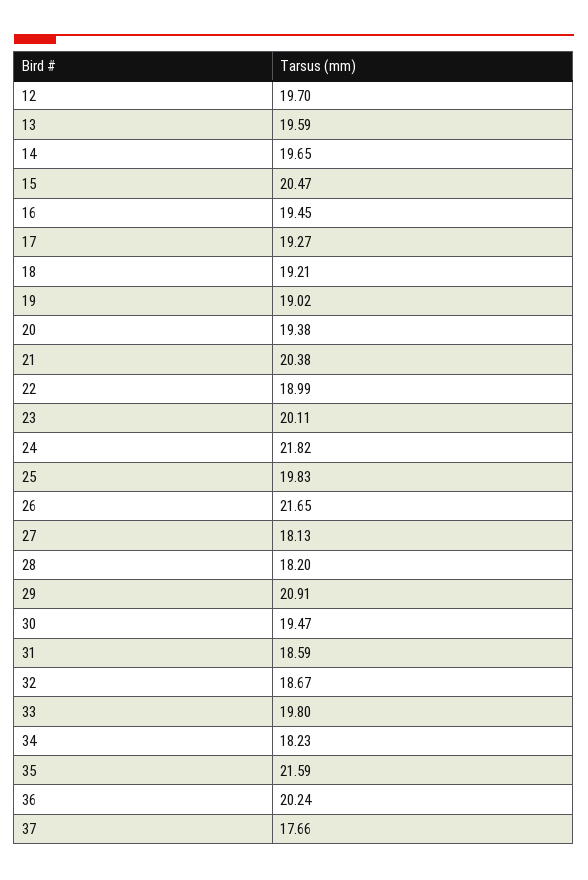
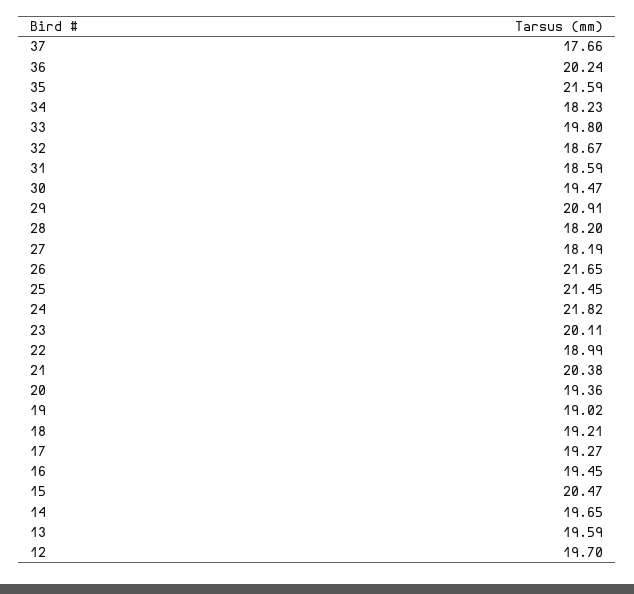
  {
    "12": 19.7,
    "13": 19.59,
    "14": 19.65,
    "15": 20.47,
    "16": 19.45,
    "17": 19.27,
    "18": 19.21,
    "19": 19.02,
-   "20": 19.38,
+   "20": 19.36,
    "21": 20.38,
    "22": 18.99,
    "23": 20.11,
    "24": 21.82,
-   "25": 19.83,
+   "25": 21.45,
    "26": 21.65,
-   "27": 18.13,
+   "27": 18.19,
    "28": 18.2,
    "29": 20.91,
    "30": 19.47,
    "31": 18.59,
    "32": 18.67,
    "33": 19.8,
    "34": 18.23,
    "35": 21.59,
    "36": 20.24,
    "37": 17.66
  }

